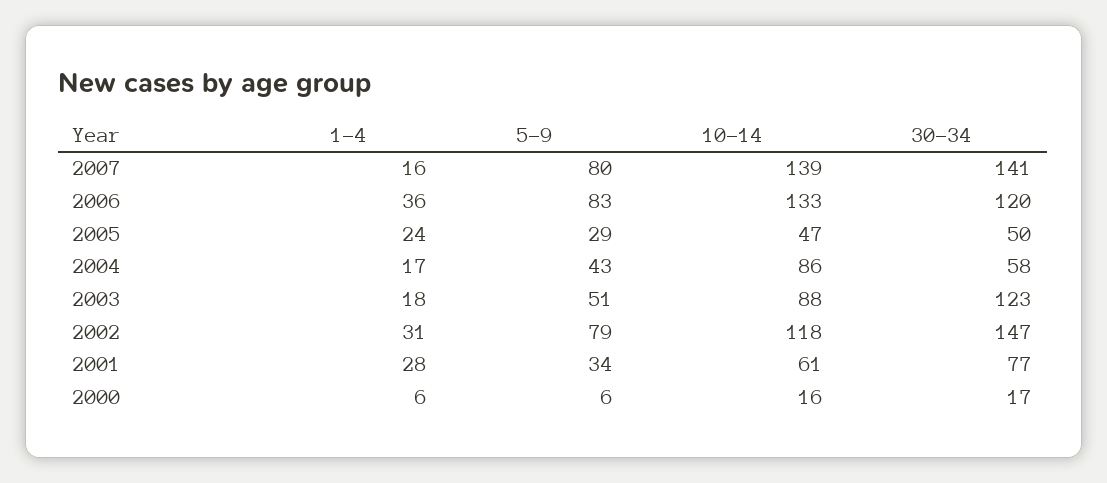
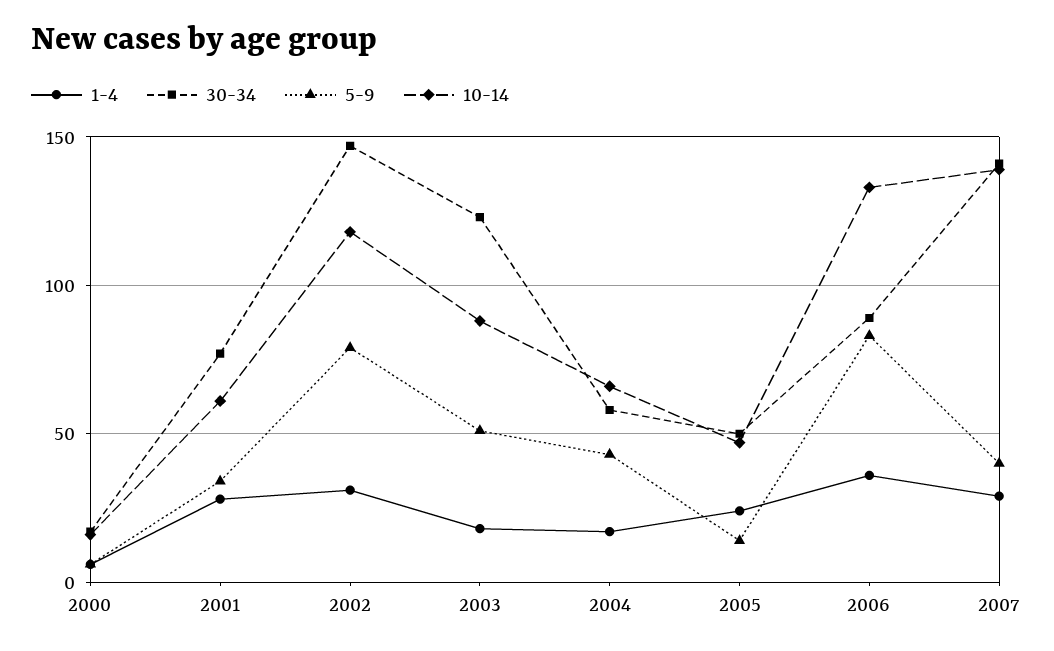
  {
    "1-4": {
-     "2007": 16,
+     "2007": 30,
      "2006": 36,
      "2005": 24,
      "2004": 17,
      "2003": 18,
      "2002": 31,
      "2001": 28,
      "2000": 6
    },
    "5-9": {
-     "2007": 80,
+     "2007": 40,
      "2006": 83,
-     "2005": 29,
+     "2005": 15,
      "2004": 43,
      "2003": 51,
      "2002": 79,
      "2001": 34,
      "2000": 6
    },
    "10-14": {
      "2007": 139,
      "2006": 133,
      "2005": 47,
-     "2004": 86,
+     "2004": 65,
      "2003": 88,
      "2002": 118,
      "2001": 61,
      "2000": 16
    },
    "30-34": {
      "2007": 141,
-     "2006": 120,
+     "2006": 90,
      "2005": 50,
      "2004": 58,
      "2003": 123,
      "2002": 147,
      "2001": 77,
      "2000": 17
    }
  }

